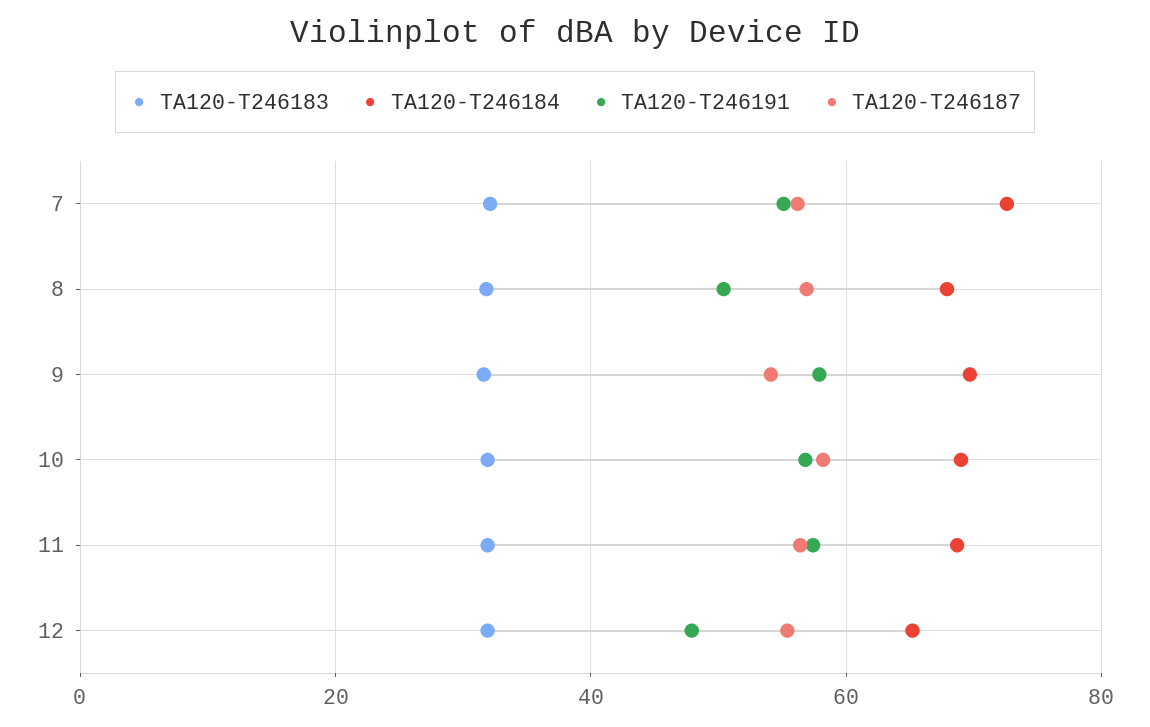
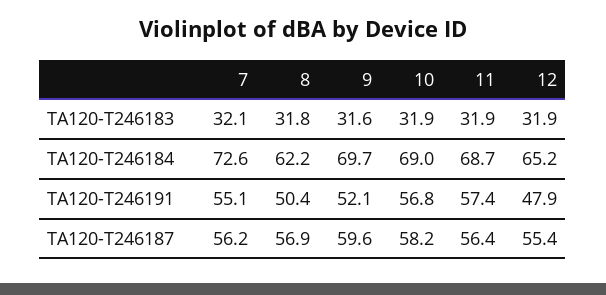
  {
    "TA120-T246183": {
      "7": 32.1,
      "8": 31.8,
      "9": 31.6,
      "10": 31.9,
      "11": 31.9,
      "12": 31.9
    },
    "TA120-T246184": {
      "7": 72.6,
-     "8": 68,
+     "8": 62.2,
      "9": 69.7,
      "10": 69,
      "11": 68.7,
      "12": 65.2
    },
    "TA120-T246191": {
      "7": 55.1,
      "8": 50.4,
-     "9": 58,
+     "9": 52.1,
      "10": 56.8,
      "11": 57.4,
      "12": 47.9
    },
    "TA120-T246187": {
      "7": 56.2,
      "8": 56.9,
-     "9": 54,
+     "9": 59.6,
      "10": 58.2,
      "11": 56.4,
      "12": 55.4
    }
  }

